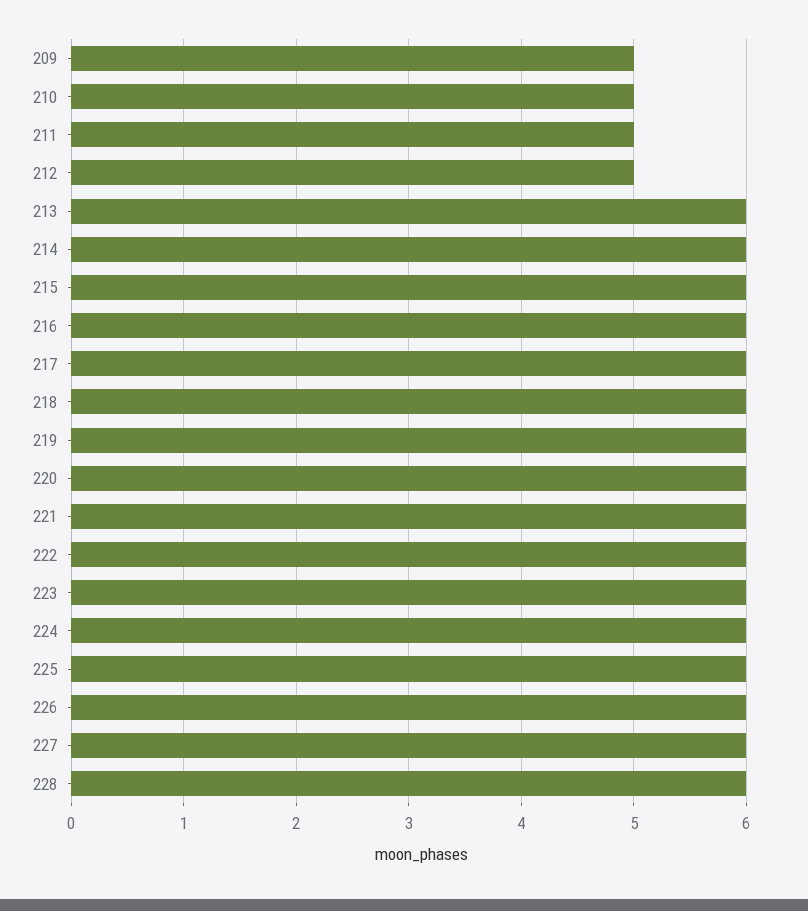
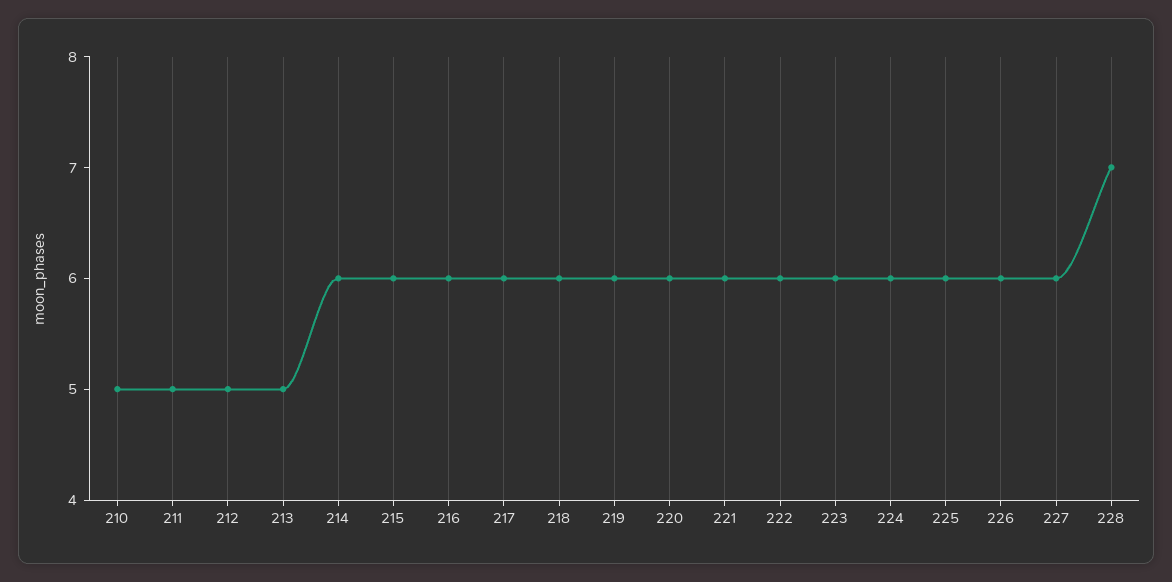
  {
-   "209": 5,
    "210": 5,
    "211": 5,
    "212": 5,
-   "213": 6,
+   "213": 5,
    "214": 6,
    "215": 6,
    "216": 6,
    "217": 6,
    "218": 6,
    "219": 6,
    "220": 6,
    "221": 6,
    "222": 6,
    "223": 6,
    "224": 6,
    "225": 6,
    "226": 6,
    "227": 6,
-   "228": 6
+   "228": 7
  }

